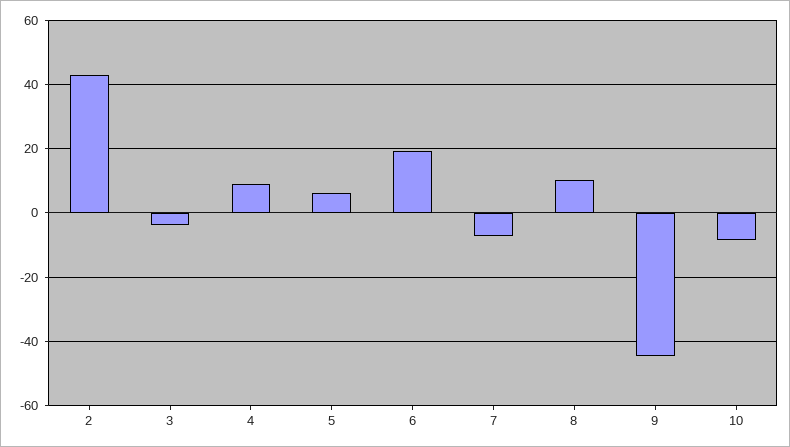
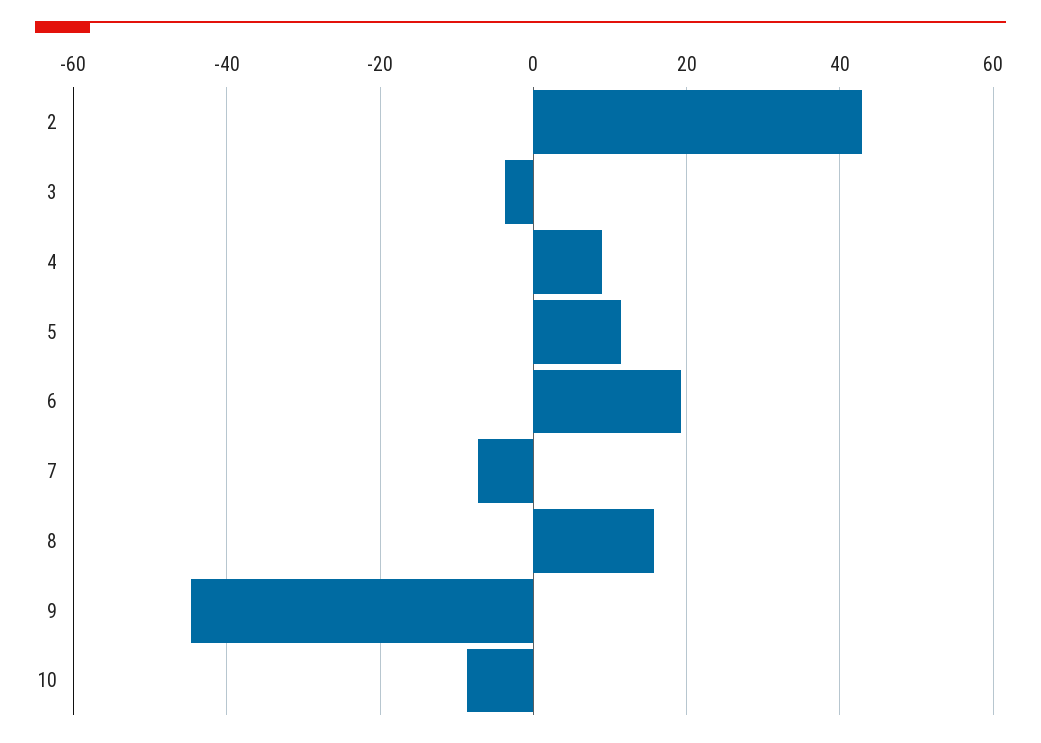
  {
    "2": 42,
    "3": -4,
    "4": 8,
-   "5": 6,
+   "5": 12,
    "6": 20,
    "7": -8,
-   "8": 10,
+   "8": 16,
    "9": -44,
    "10": -8
  }

